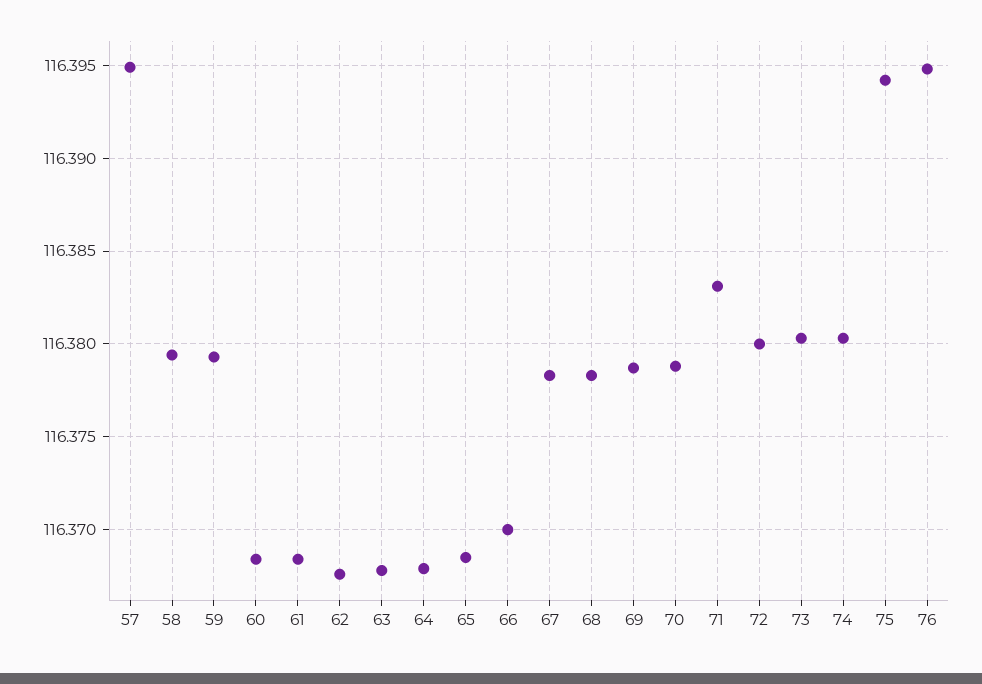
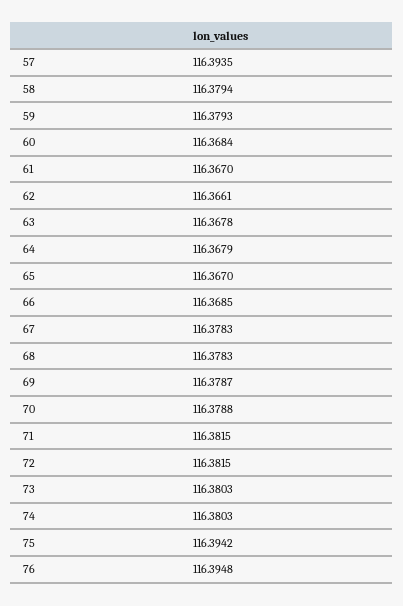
  {
-   "57": 116.395,
+   "57": 116.3935,
    "58": 116.3794,
    "59": 116.3793,
    "60": 116.3684,
-   "61": 116.3685,
+   "61": 116.367,
-   "62": 116.3675,
+   "62": 116.3661,
    "63": 116.3678,
    "64": 116.3679,
-   "65": 116.3685,
+   "65": 116.367,
-   "66": 116.37,
+   "66": 116.3685,
    "67": 116.3783,
    "68": 116.3783,
    "69": 116.3787,
    "70": 116.3788,
-   "71": 116.383,
+   "71": 116.3815,
-   "72": 116.38,
+   "72": 116.3815,
    "73": 116.3803,
    "74": 116.3803,
    "75": 116.3942,
    "76": 116.3948
  }

